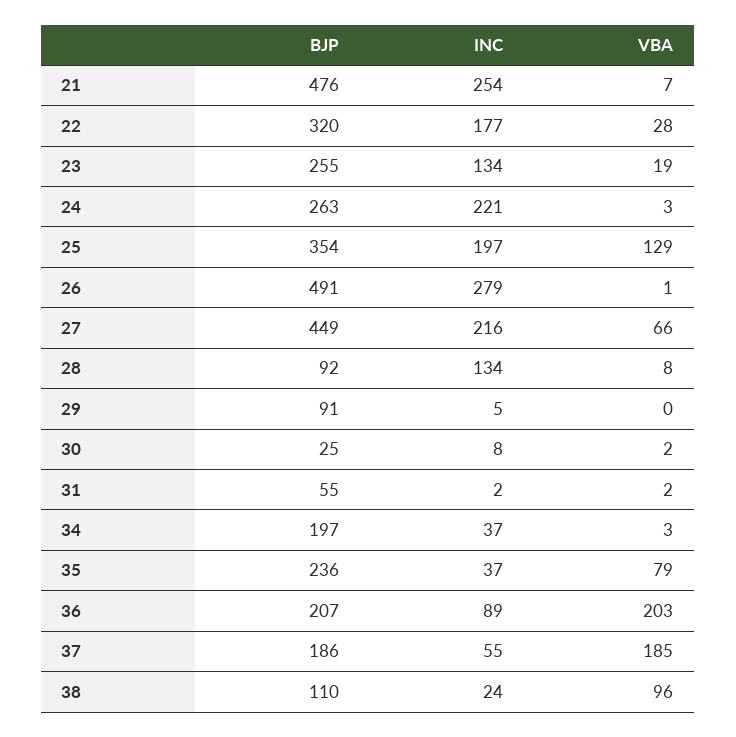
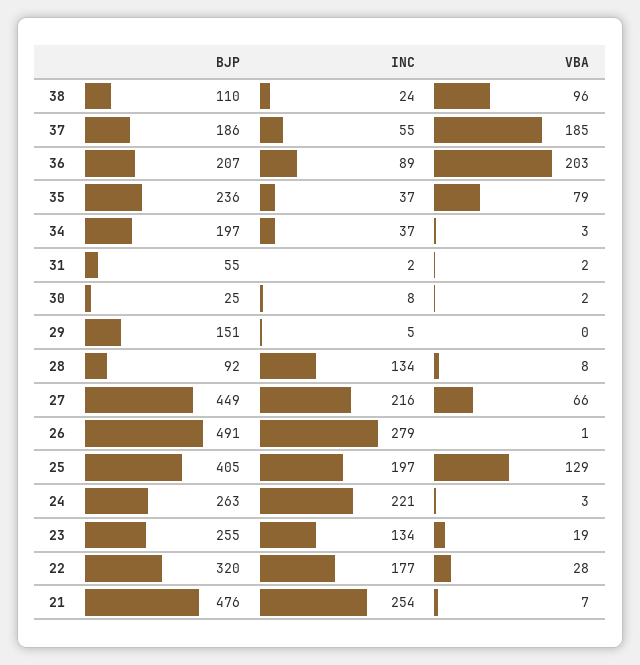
  {
    "BJP": {
      "21": 476,
      "22": 320,
      "23": 255,
      "24": 263,
-     "25": 354,
+     "25": 405,
      "26": 491,
      "27": 449,
      "28": 92,
-     "29": 91,
+     "29": 151,
      "30": 25,
      "31": 55,
      "34": 197,
      "35": 236,
      "36": 207,
      "37": 186,
      "38": 110
    },
    "INC": {
      "21": 254,
      "22": 177,
      "23": 134,
      "24": 221,
      "25": 197,
      "26": 279,
      "27": 216,
      "28": 134,
      "29": 5,
      "30": 8,
      "31": 2,
      "34": 37,
      "35": 37,
      "36": 89,
      "37": 55,
      "38": 24
    },
    "VBA": {
      "21": 7,
      "22": 28,
      "23": 19,
      "24": 3,
      "25": 129,
      "26": 1,
      "27": 66,
      "28": 8,
      "29": 0,
      "30": 2,
      "31": 2,
      "34": 3,
      "35": 79,
      "36": 203,
      "37": 185,
      "38": 96
    }
  }

